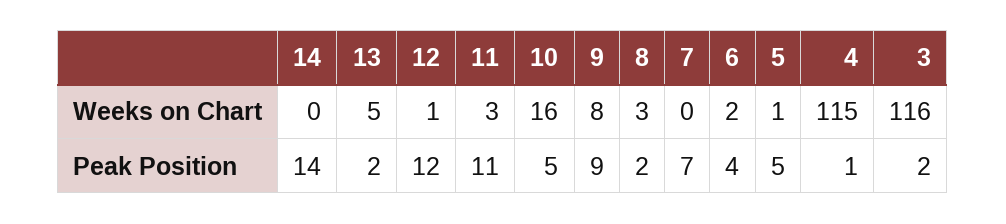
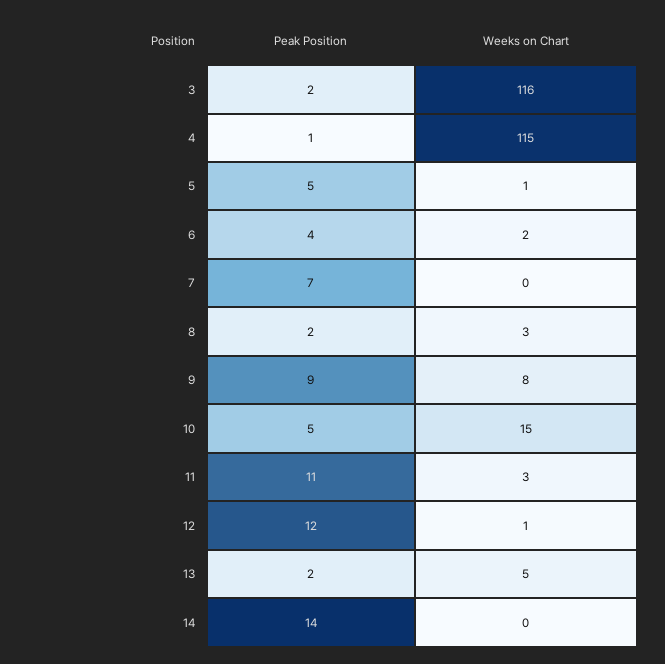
  {
    "14": {
      "Weeks on Chart": 0,
      "Peak Position": 14
    },
    "13": {
      "Weeks on Chart": 5,
      "Peak Position": 2
    },
    "12": {
      "Weeks on Chart": 1,
      "Peak Position": 12
    },
    "11": {
      "Weeks on Chart": 3,
      "Peak Position": 11
    },
    "10": {
-     "Weeks on Chart": 16,
+     "Weeks on Chart": 15,
      "Peak Position": 5
    },
    "9": {
      "Weeks on Chart": 8,
      "Peak Position": 9
    },
    "8": {
      "Weeks on Chart": 3,
      "Peak Position": 2
    },
    "7": {
      "Weeks on Chart": 0,
      "Peak Position": 7
    },
    "6": {
      "Weeks on Chart": 2,
      "Peak Position": 4
    },
    "5": {
      "Weeks on Chart": 1,
      "Peak Position": 5
    },
    "4": {
      "Weeks on Chart": 115,
      "Peak Position": 1
    },
    "3": {
      "Weeks on Chart": 116,
      "Peak Position": 2
    }
  }

